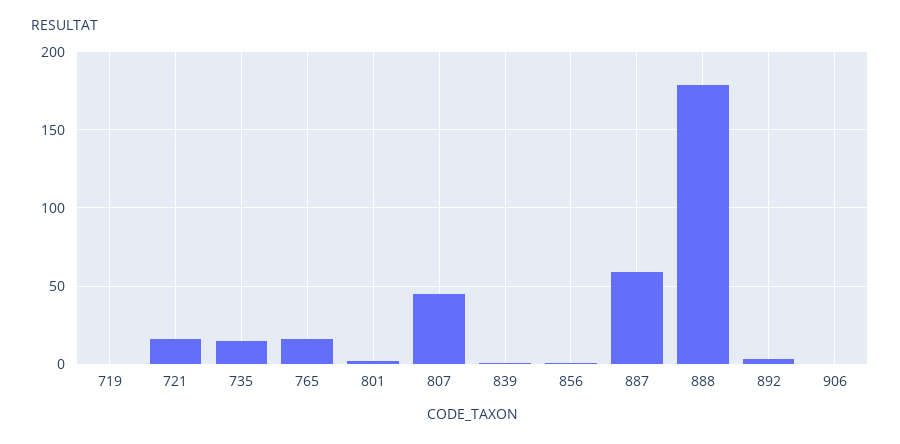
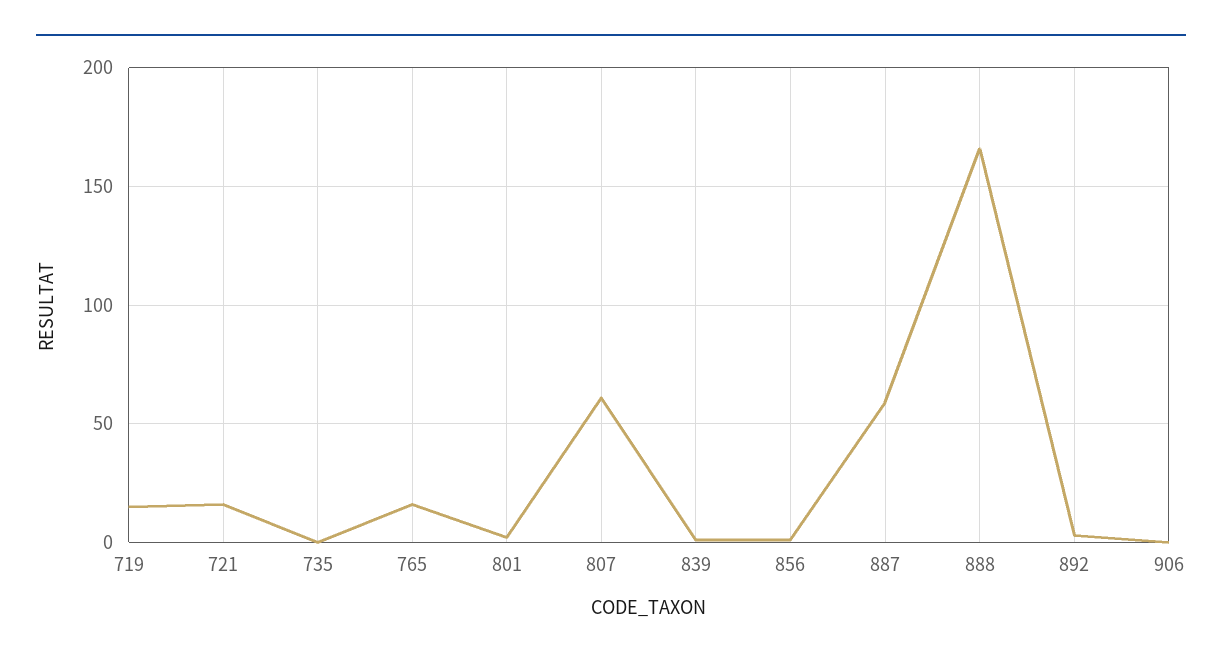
  {
-   "719": 0,
+   "719": 15,
    "721": 15,
-   "735": 15,
+   "735": 0,
    "765": 15,
    "801": 0,
-   "807": 45,
+   "807": 60,
    "839": 0,
    "856": 0,
    "887": 60,
-   "888": 180,
+   "888": 165,
    "892": 5,
    "906": 0
  }

